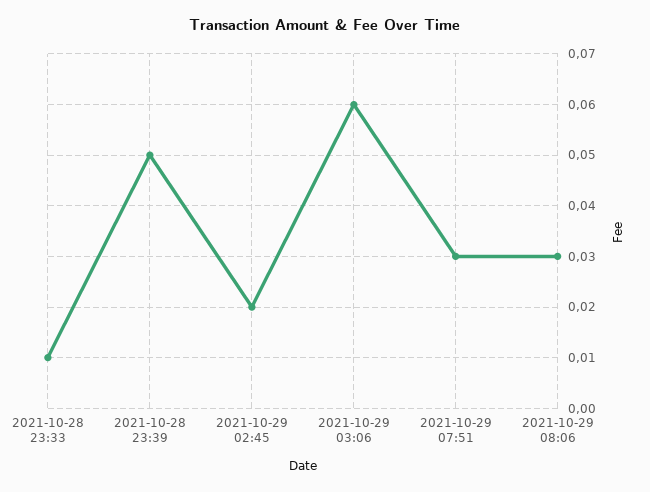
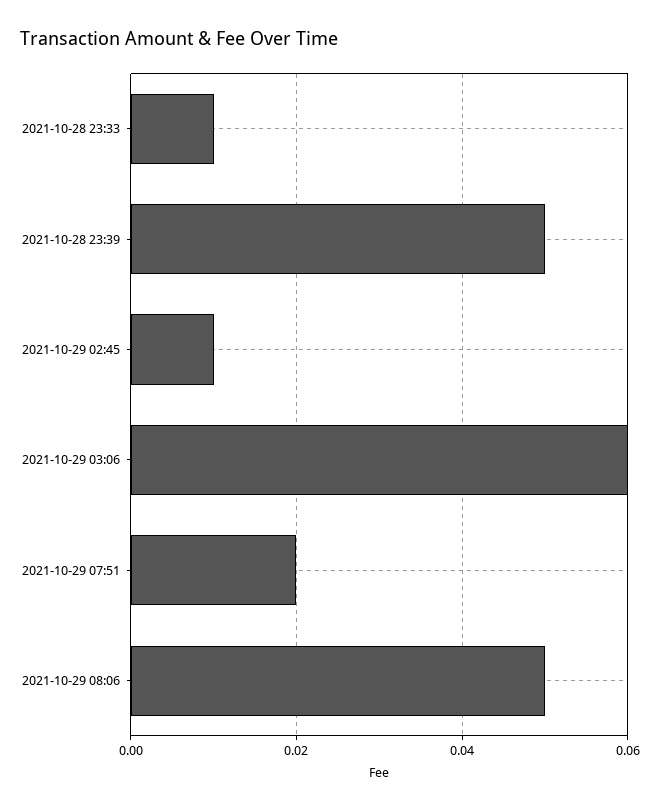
  {
    "2021-10-28 23:33": 0.01,
    "2021-10-28 23:39": 0.05,
-   "2021-10-29 02:45": 0.02,
+   "2021-10-29 02:45": 0.01,
    "2021-10-29 03:06": 0.06,
-   "2021-10-29 07:51": 0.03,
+   "2021-10-29 07:51": 0.02,
-   "2021-10-29 08:06": 0.03
+   "2021-10-29 08:06": 0.05
  }

